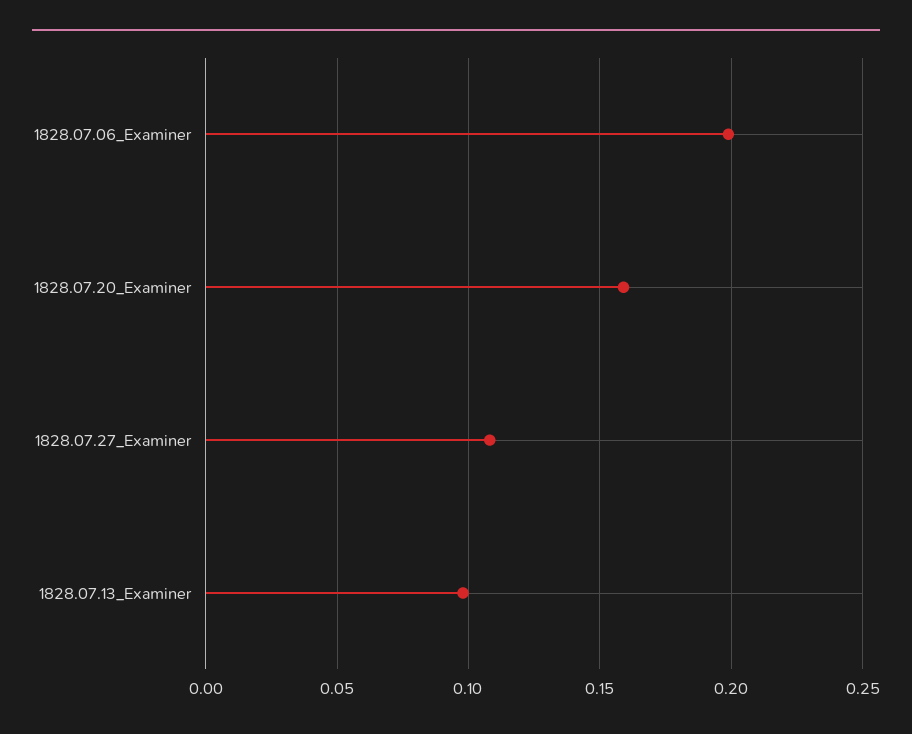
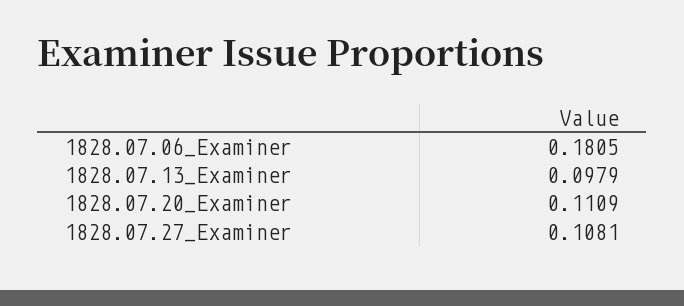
  {
-   "1828.07.06_Examiner": 0.2,
+   "1828.07.06_Examiner": 0.1805,
-   "1828.07.20_Examiner": 0.16,
+   "1828.07.20_Examiner": 0.1109,
    "1828.07.27_Examiner": 0.1081,
    "1828.07.13_Examiner": 0.0979
  }

